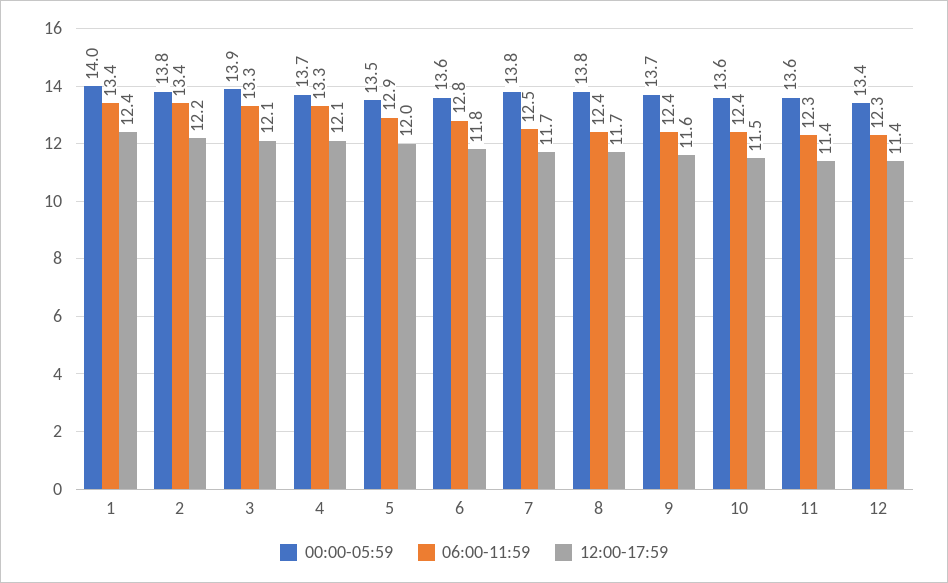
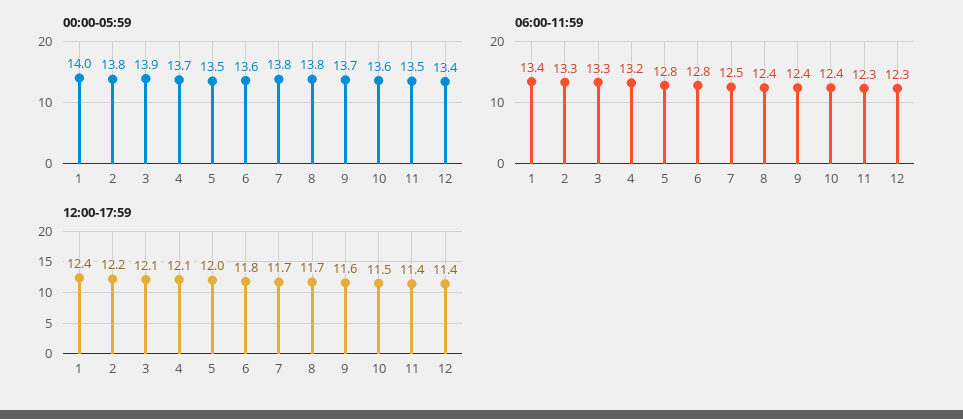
  {
    "00:00-05:59": {
      "1": 14,
      "2": 13.8,
      "3": 13.9,
      "4": 13.7,
      "5": 13.5,
      "6": 13.6,
      "7": 13.8,
      "8": 13.8,
      "9": 13.7,
      "10": 13.6,
-     "11": 13.6,
+     "11": 13.5,
      "12": 13.4
    },
    "06:00-11:59": {
      "1": 13.4,
-     "2": 13.4,
+     "2": 13.3,
      "3": 13.3,
-     "4": 13.3,
+     "4": 13.2,
-     "5": 12.9,
+     "5": 12.8,
      "6": 12.8,
      "7": 12.5,
      "8": 12.4,
      "9": 12.4,
      "10": 12.4,
      "11": 12.3,
      "12": 12.3
    },
    "12:00-17:59": {
      "1": 12.4,
      "2": 12.2,
      "3": 12.1,
      "4": 12.1,
      "5": 12,
      "6": 11.8,
      "7": 11.7,
      "8": 11.7,
      "9": 11.6,
      "10": 11.5,
      "11": 11.4,
      "12": 11.4
    }
  }

